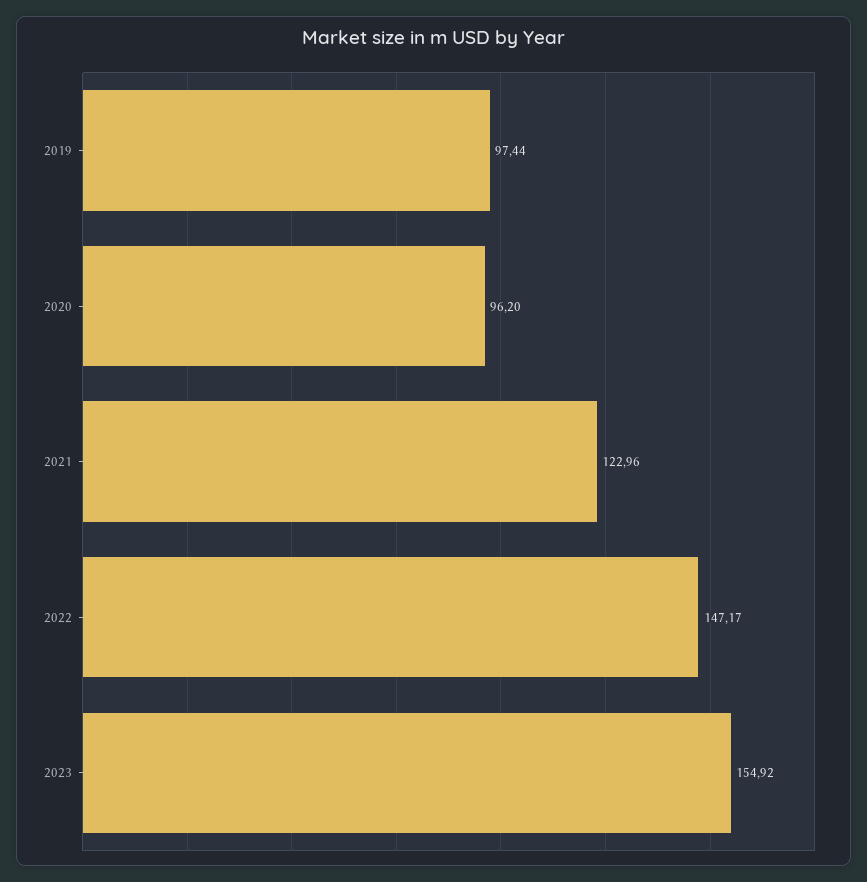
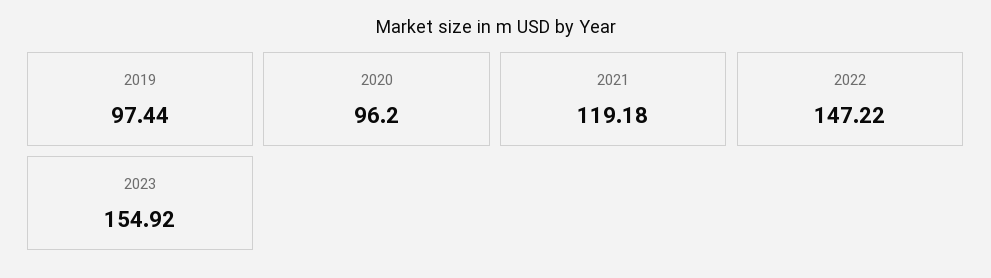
  {
    "2019": 97.44,
    "2020": 96.2,
-   "2021": 122.96,
+   "2021": 119.18,
-   "2022": 147.17,
+   "2022": 147.22,
    "2023": 154.92
  }

